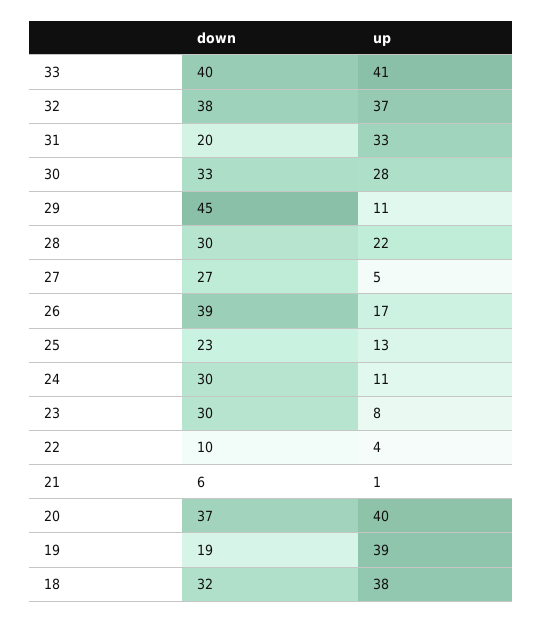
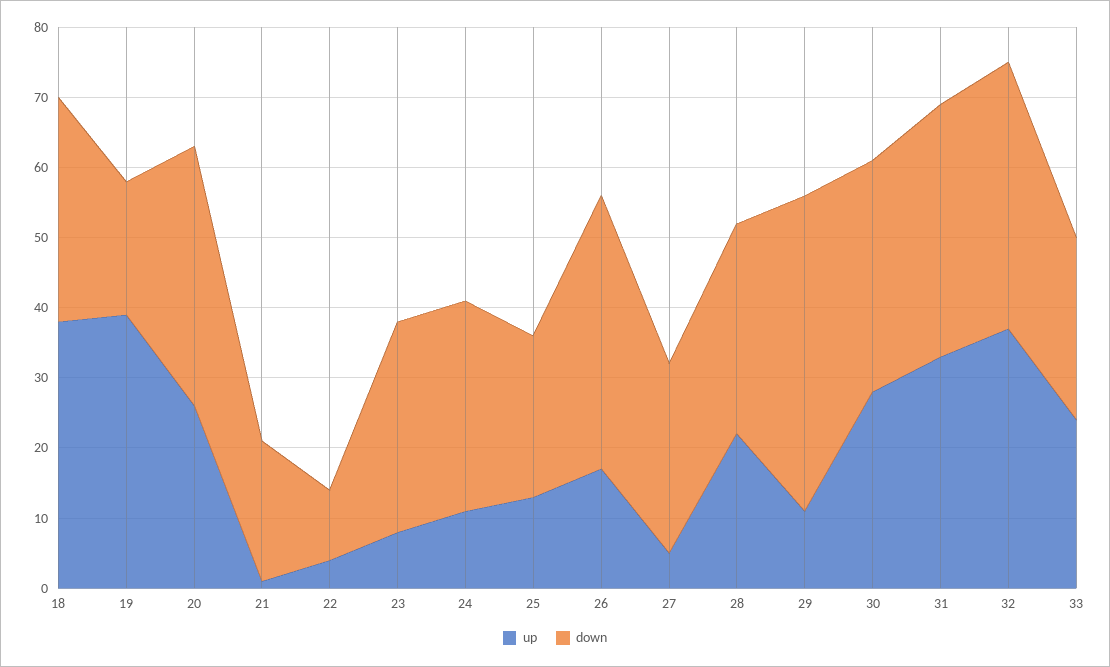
  {
    "down": {
-     "33": 40,
+     "33": 25,
      "32": 38,
-     "31": 20,
+     "31": 35,
      "30": 33,
      "29": 45,
      "28": 30,
      "27": 27,
      "26": 39,
      "25": 23,
      "24": 30,
      "23": 30,
      "22": 10,
-     "21": 6,
+     "21": 20,
      "20": 37,
      "19": 19,
      "18": 32
    },
    "up": {
-     "33": 41,
+     "33": 25,
      "32": 37,
      "31": 33,
      "30": 28,
      "29": 11,
      "28": 22,
      "27": 5,
      "26": 17,
      "25": 13,
      "24": 11,
      "23": 8,
      "22": 4,
      "21": 1,
-     "20": 40,
+     "20": 25,
      "19": 39,
      "18": 38
    }
  }

